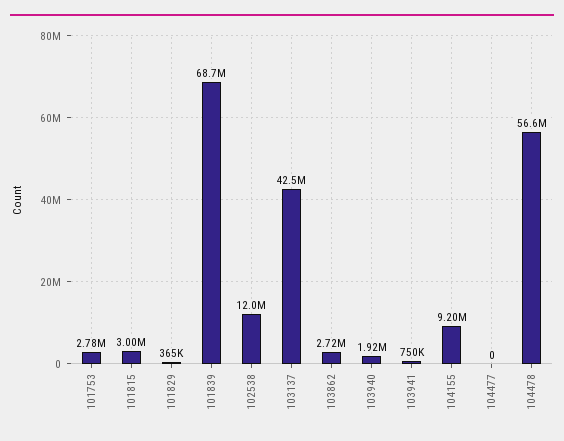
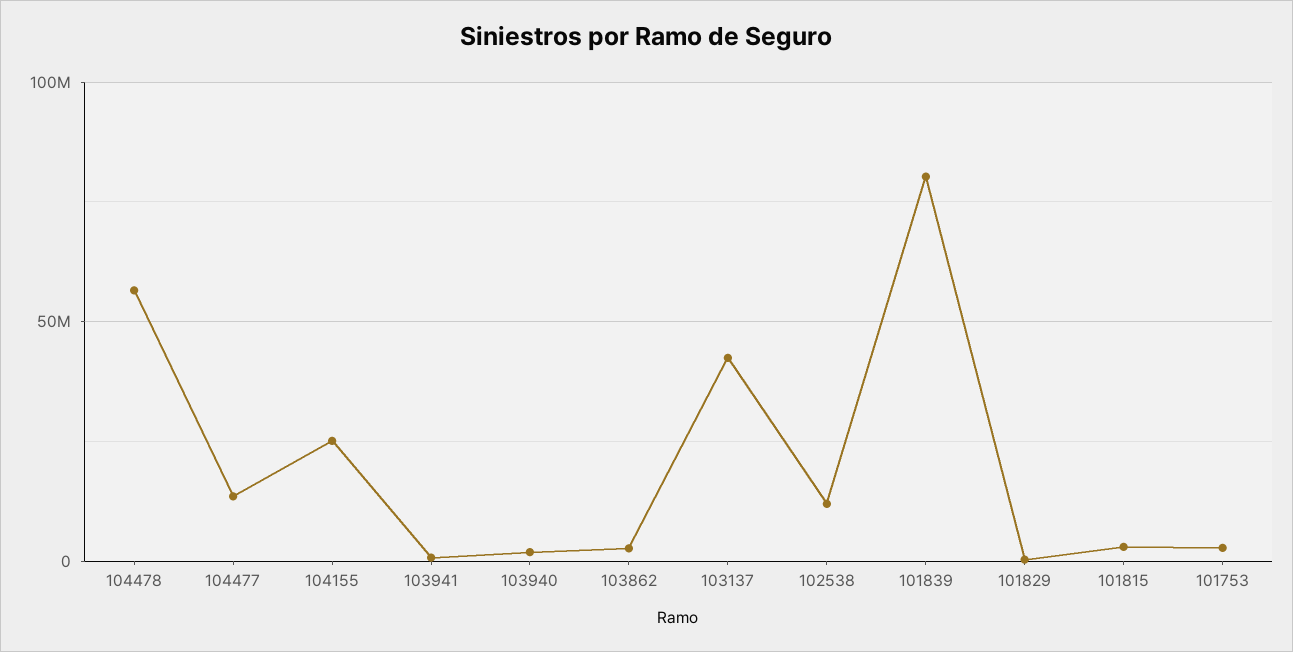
  {
    "101753": 2780000,
    "101815": 3000000,
    "101829": 365000,
-   "101839": 68700000,
+   "101839": 80000000,
    "102538": 12000000,
    "103137": 42500000,
    "103862": 2720000,
    "103940": 1920000,
    "103941": 750000,
-   "104155": 9200000,
+   "104155": 25000000,
-   "104477": 0,
+   "104477": 15000000,
    "104478": 56600000
  }

